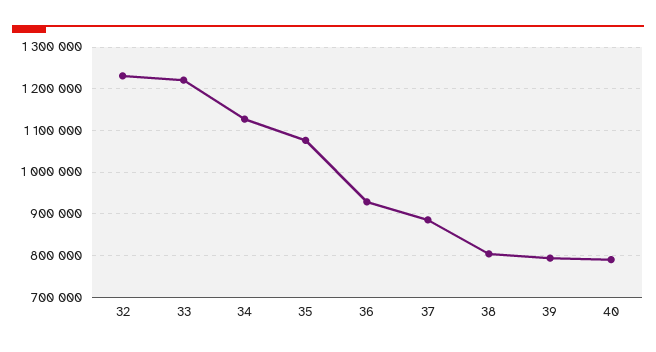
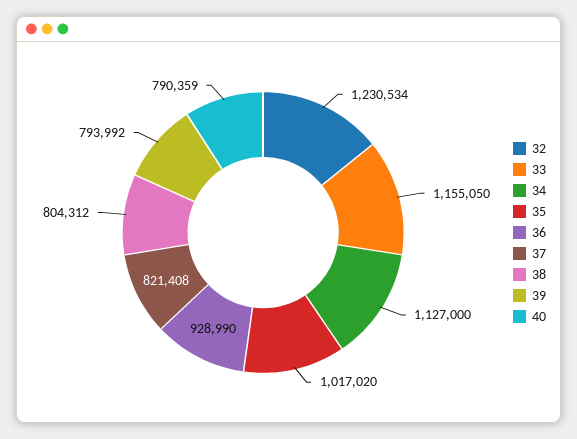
  {
    "32": 1230534,
-   "33": 1220000,
+   "33": 1155050,
    "34": 1127000,
-   "35": 1080000,
+   "35": 1017020,
    "36": 928990,
-   "37": 880000,
+   "37": 821408,
    "38": 804312,
    "39": 793992,
    "40": 790359
  }

